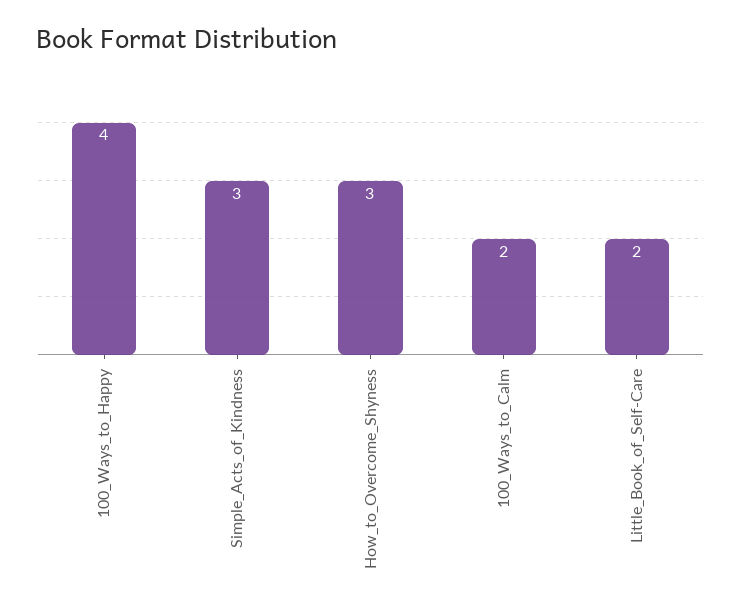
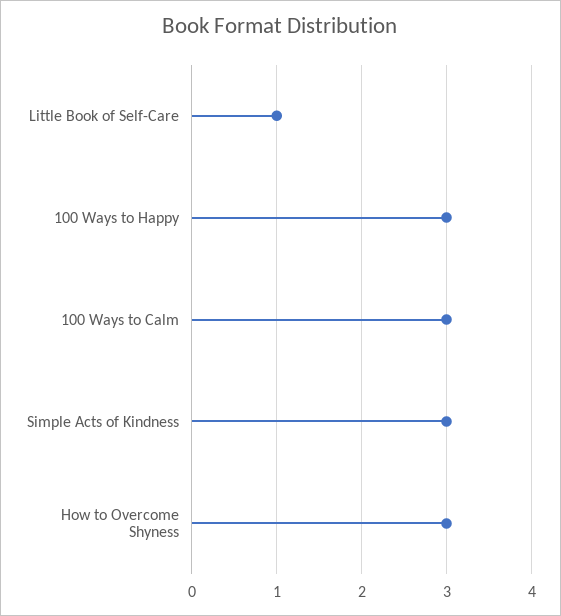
  {
-   "100_Ways_to_Happy": 4,
+   "100_Ways_to_Happy": 3,
    "Simple_Acts_of_Kindness": 3,
    "How_to_Overcome_Shyness": 3,
-   "100_Ways_to_Calm": 2,
+   "100_Ways_to_Calm": 3,
-   "Little_Book_of_Self-Care": 2
+   "Little_Book_of_Self-Care": 1
  }

